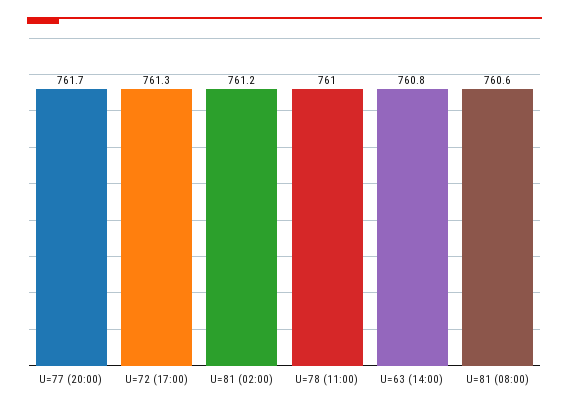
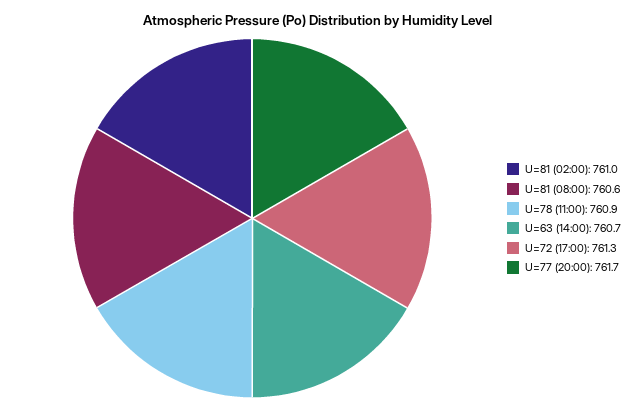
  {
    "U=77 (20:00)": 761.7,
    "U=72 (17:00)": 761.3,
-   "U=81 (02:00)": 761.2,
+   "U=81 (02:00)": 761,
-   "U=78 (11:00)": 761,
+   "U=78 (11:00)": 760.9,
-   "U=63 (14:00)": 760.8,
+   "U=63 (14:00)": 760.7,
    "U=81 (08:00)": 760.6
  }

